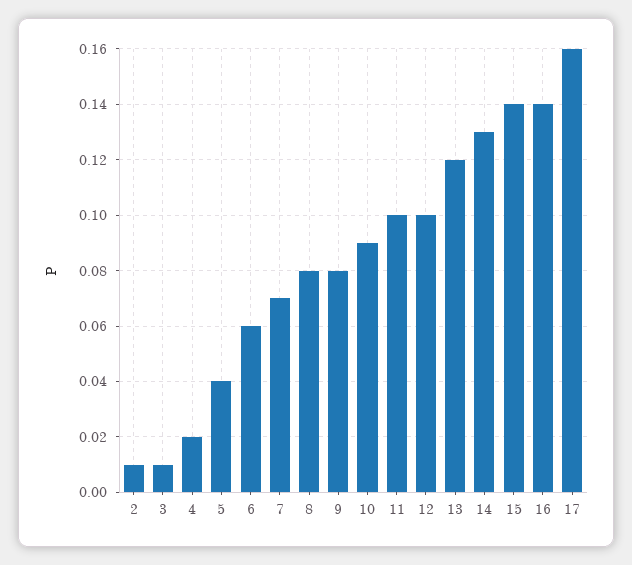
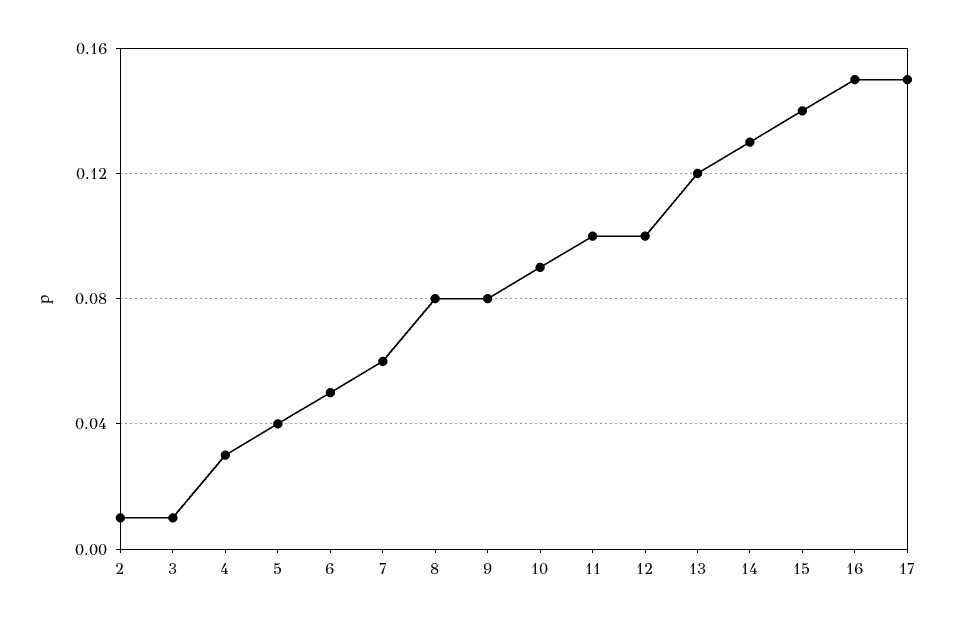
  {
    "2": 0.01,
    "3": 0.01,
-   "4": 0.02,
+   "4": 0.03,
    "5": 0.04,
-   "6": 0.06,
+   "6": 0.05,
-   "7": 0.07,
+   "7": 0.06,
    "8": 0.08,
    "9": 0.08,
    "10": 0.09,
    "11": 0.1,
    "12": 0.1,
    "13": 0.12,
    "14": 0.13,
    "15": 0.14,
-   "16": 0.14,
+   "16": 0.15,
-   "17": 0.16
+   "17": 0.15
  }

